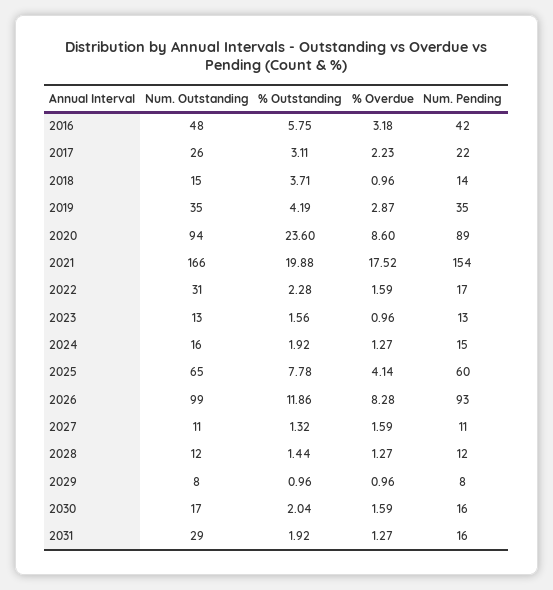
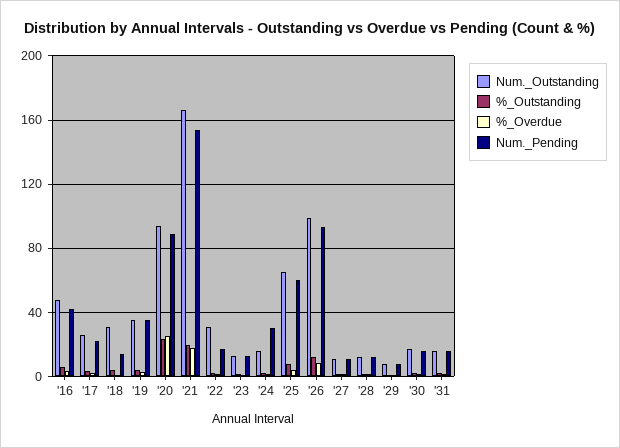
  {
    "Num. Outstanding": {
      "2016": 48,
      "2017": 26,
-     "2018": 15,
+     "2018": 30,
      "2019": 35,
      "2020": 94,
      "2021": 166,
      "2022": 31,
      "2023": 13,
      "2024": 16,
      "2025": 65,
      "2026": 99,
      "2027": 11,
      "2028": 12,
      "2029": 8,
      "2030": 17,
-     "2031": 29
+     "2031": 15
    },
    "% Outstanding": {
      "2016": 5.75,
      "2017": 3.11,
      "2018": 3.71,
      "2019": 4.19,
      "2020": 23.6,
      "2021": 19.88,
      "2022": 2.28,
      "2023": 1.56,
      "2024": 1.92,
      "2025": 7.78,
      "2026": 11.86,
      "2027": 1.32,
      "2028": 1.44,
      "2029": 0.96,
      "2030": 2.04,
      "2031": 1.92
    },
    "% Overdue": {
      "2016": 3.18,
      "2017": 2.23,
      "2018": 0.96,
      "2019": 2.87,
-     "2020": 8.6,
+     "2020": 25,
      "2021": 17.52,
      "2022": 1.59,
      "2023": 0.96,
      "2024": 1.27,
      "2025": 4.14,
      "2026": 8.28,
      "2027": 1.59,
      "2028": 1.27,
      "2029": 0.96,
      "2030": 1.59,
      "2031": 1.27
    },
    "Num. Pending": {
      "2016": 42,
      "2017": 22,
      "2018": 14,
      "2019": 35,
      "2020": 89,
      "2021": 154,
      "2022": 17,
      "2023": 13,
-     "2024": 15,
+     "2024": 30,
      "2025": 60,
      "2026": 93,
      "2027": 11,
      "2028": 12,
      "2029": 8,
      "2030": 16,
      "2031": 16
    }
  }

